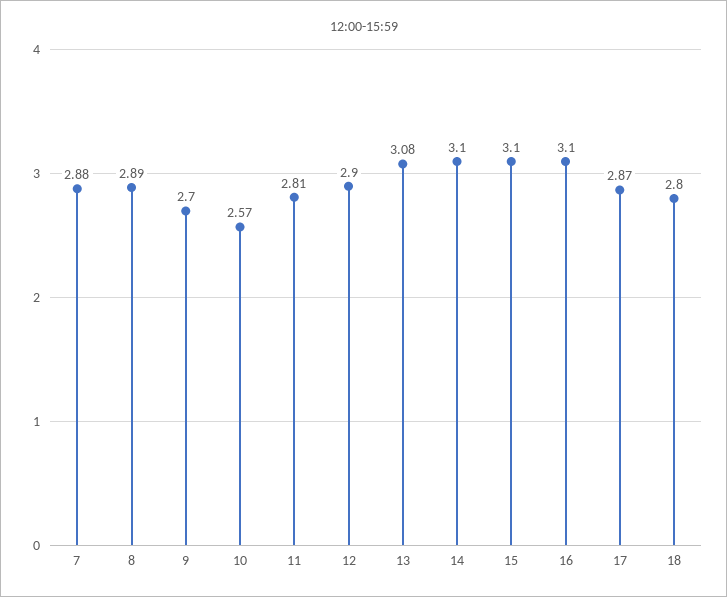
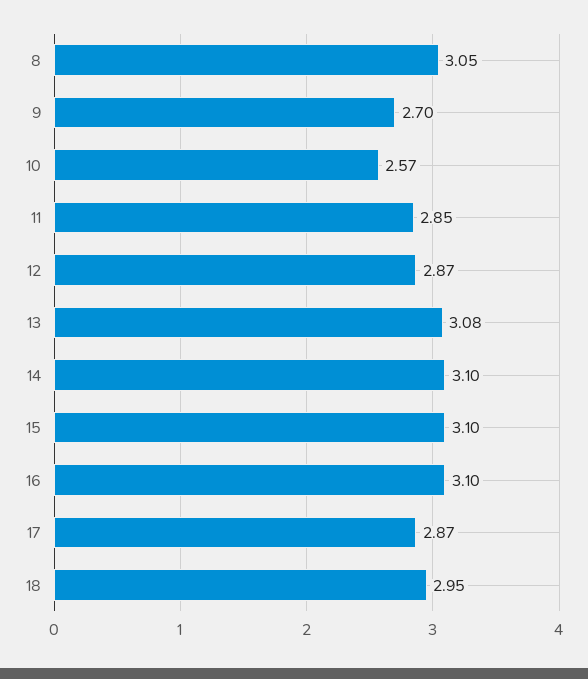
  {
-   "7": 2.88,
-   "8": 2.89,
+   "8": 3.05,
    "9": 2.7,
    "10": 2.57,
-   "11": 2.81,
+   "11": 2.85,
-   "12": 2.9,
+   "12": 2.87,
    "13": 3.08,
    "14": 3.1,
    "15": 3.1,
    "16": 3.1,
    "17": 2.87,
-   "18": 2.8
+   "18": 2.95
  }

